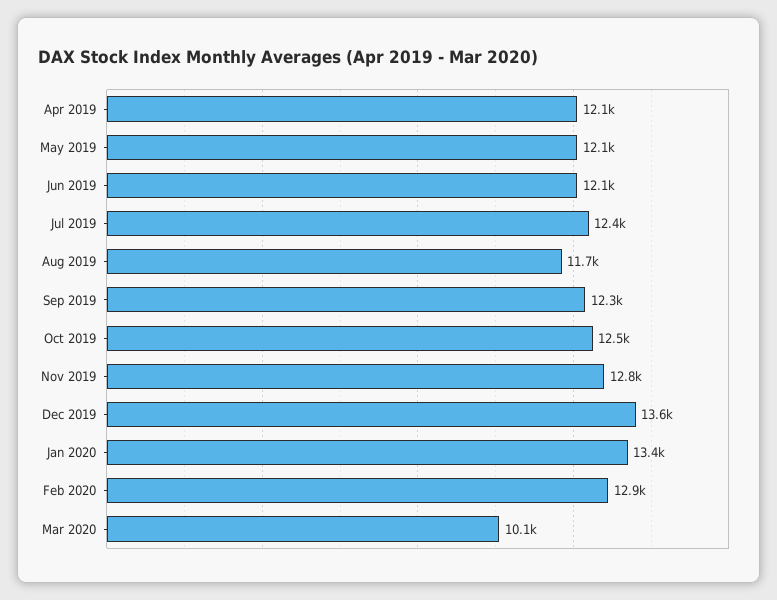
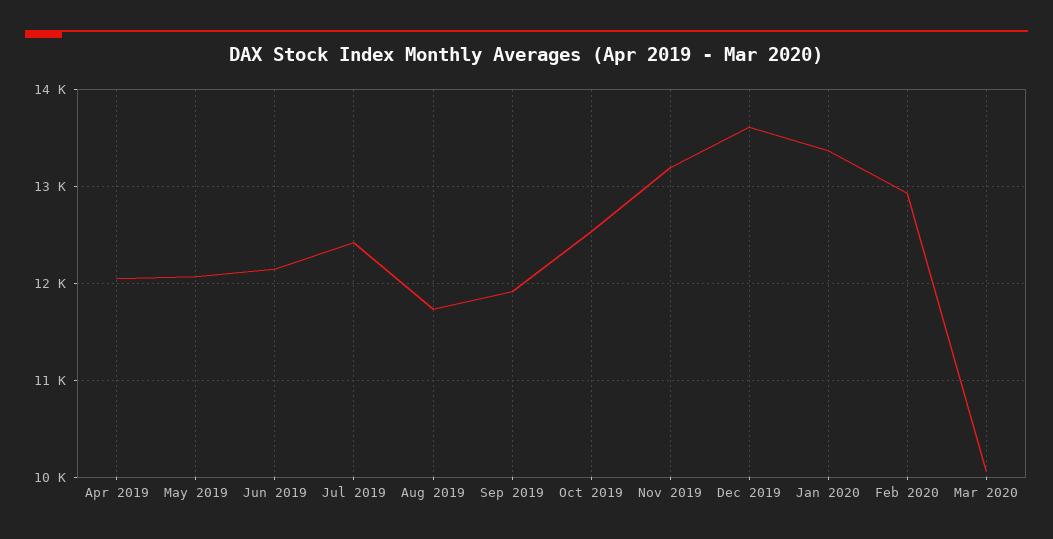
  {
    "Apr 2019": 12100,
    "May 2019": 12100,
    "Jun 2019": 12100,
    "Jul 2019": 12400,
    "Aug 2019": 11700,
-   "Sep 2019": 12300,
+   "Sep 2019": 11900,
    "Oct 2019": 12500,
-   "Nov 2019": 12800,
+   "Nov 2019": 13200,
    "Dec 2019": 13600,
    "Jan 2020": 13400,
    "Feb 2020": 12900,
    "Mar 2020": 10100
  }

